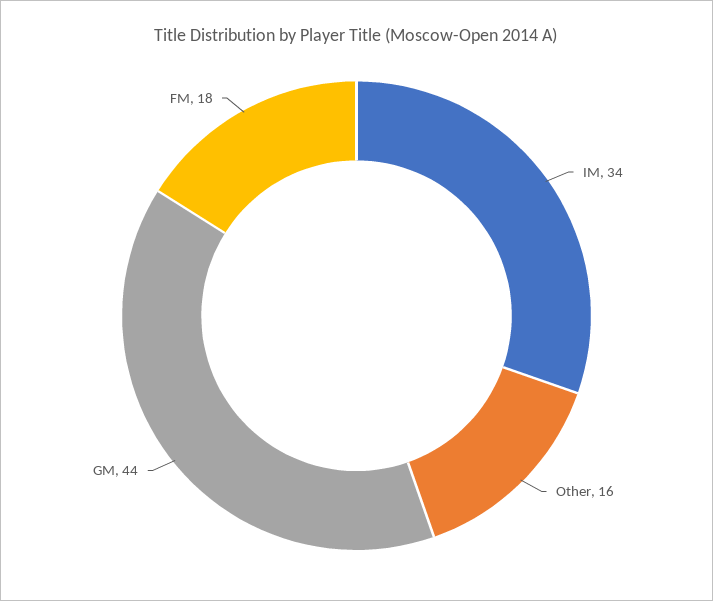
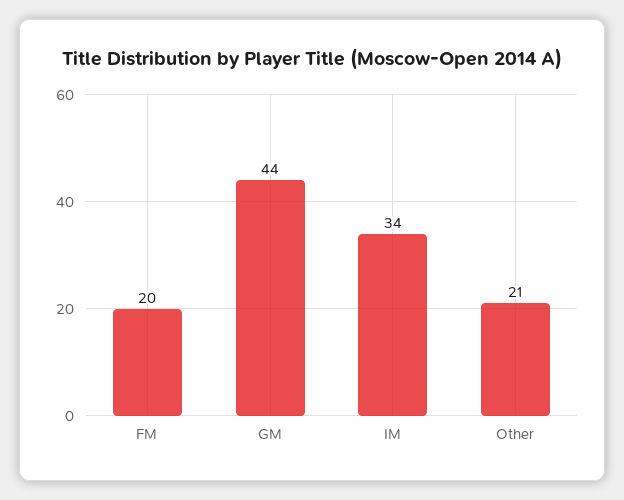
  {
    "IM": 34,
-   "Other": 16,
+   "Other": 21,
    "GM": 44,
-   "FM": 18
+   "FM": 20
  }

